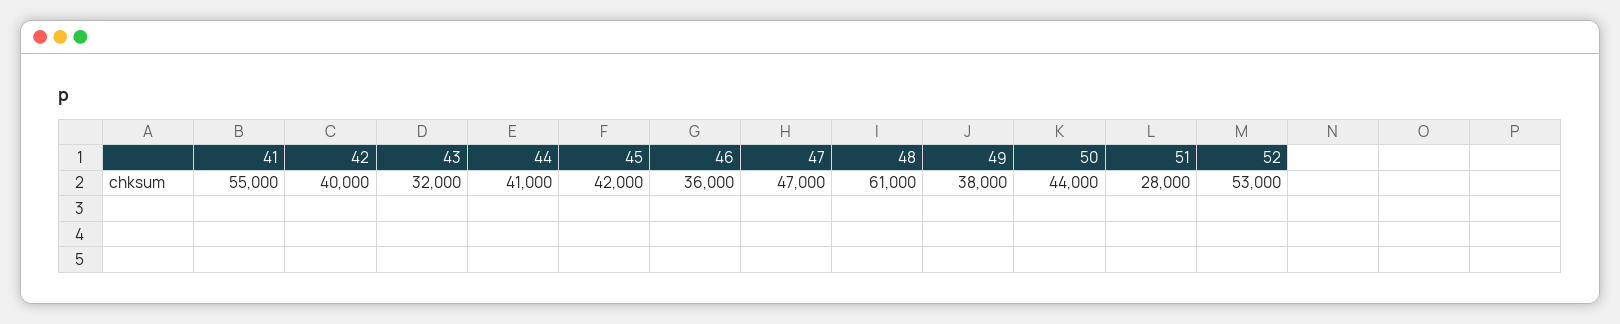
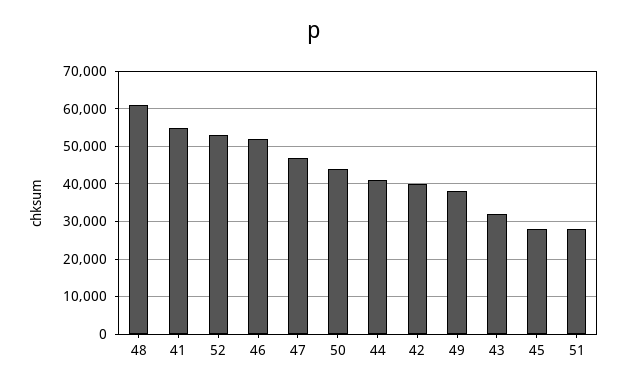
  {
    "41": 55000,
    "42": 40000,
    "43": 32000,
    "44": 41000,
-   "45": 42000,
+   "45": 28000,
-   "46": 36000,
+   "46": 52000,
    "47": 47000,
    "48": 61000,
    "49": 38000,
    "50": 44000,
    "51": 28000,
    "52": 53000
  }

